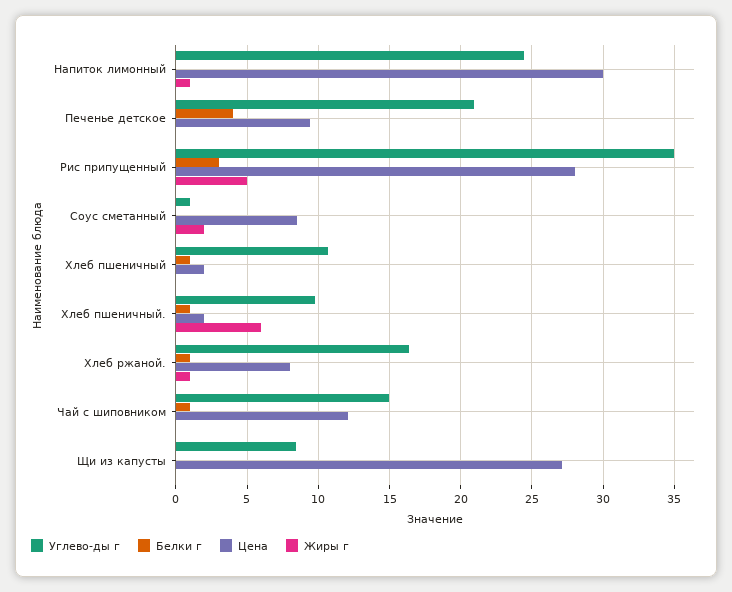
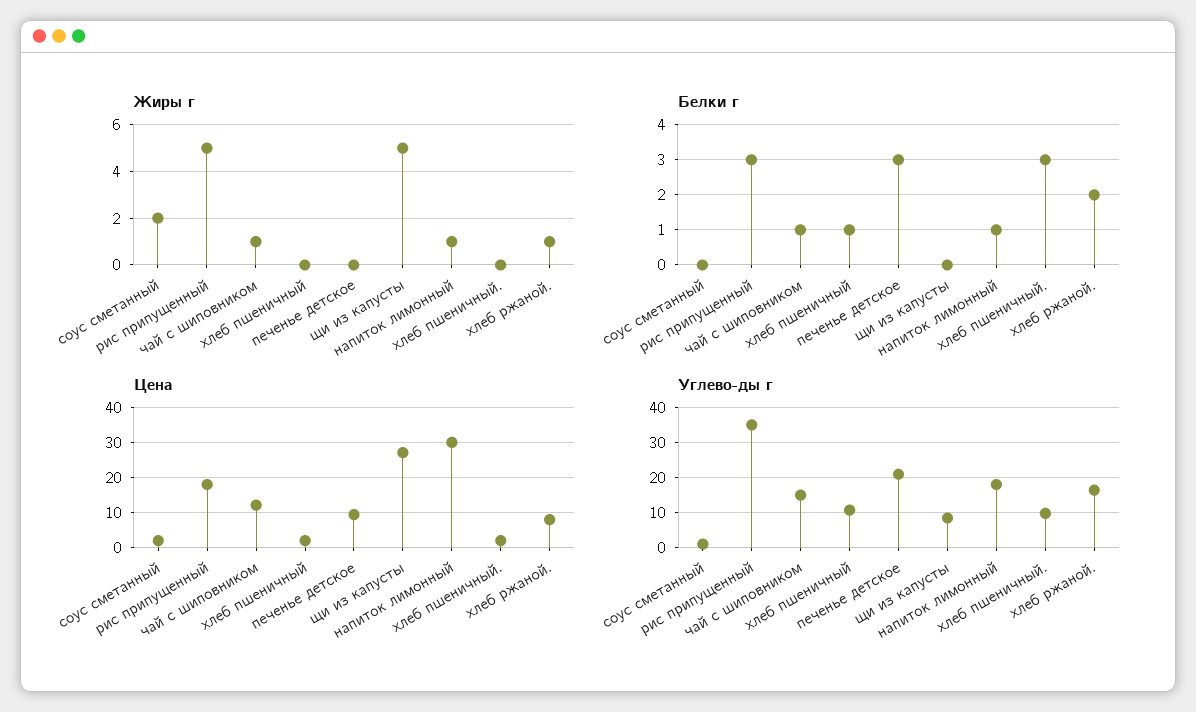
  {
    "Углево-ды г": {
-     "Напиток лимонный": 24.5,
+     "Напиток лимонный": 18,
      "Печенье детское": 21,
      "Рис припущенный": 35,
      "Соус сметанный": 1,
      "Хлеб пшеничный": 10.5,
      "Хлеб пшеничный.": 10,
      "Хлеб ржаной.": 16.5,
      "Чай с шиповником": 15,
      "Щи из капусты": 8.5
    },
    "Белки г": {
-     "Напиток лимонный": 0,
+     "Напиток лимонный": 1,
-     "Печенье детское": 4,
+     "Печенье детское": 3,
      "Рис припущенный": 3,
      "Соус сметанный": 0,
      "Хлеб пшеничный": 1,
-     "Хлеб пшеничный.": 1,
+     "Хлеб пшеничный.": 3,
-     "Хлеб ржаной.": 1,
+     "Хлеб ржаной.": 2,
      "Чай с шиповником": 1,
      "Щи из капусты": 0
    },
    "Цена": {
      "Напиток лимонный": 30,
      "Печенье детское": 9.5,
-     "Рис припущенный": 28,
+     "Рис припущенный": 18,
-     "Соус сметанный": 8.5,
+     "Соус сметанный": 2,
      "Хлеб пшеничный": 2,
      "Хлеб пшеничный.": 2,
      "Хлеб ржаной.": 8,
      "Чай с шиповником": 12,
      "Щи из капусты": 27
    },
    "Жиры г": {
      "Напиток лимонный": 1,
      "Печенье детское": 0,
      "Рис припущенный": 5,
      "Соус сметанный": 2,
      "Хлеб пшеничный": 0,
-     "Хлеб пшеничный.": 6,
+     "Хлеб пшеничный.": 0,
      "Хлеб ржаной.": 1,
-     "Чай с шиповником": 0,
+     "Чай с шиповником": 1,
-     "Щи из капусты": 0
+     "Щи из капусты": 5
    }
  }

